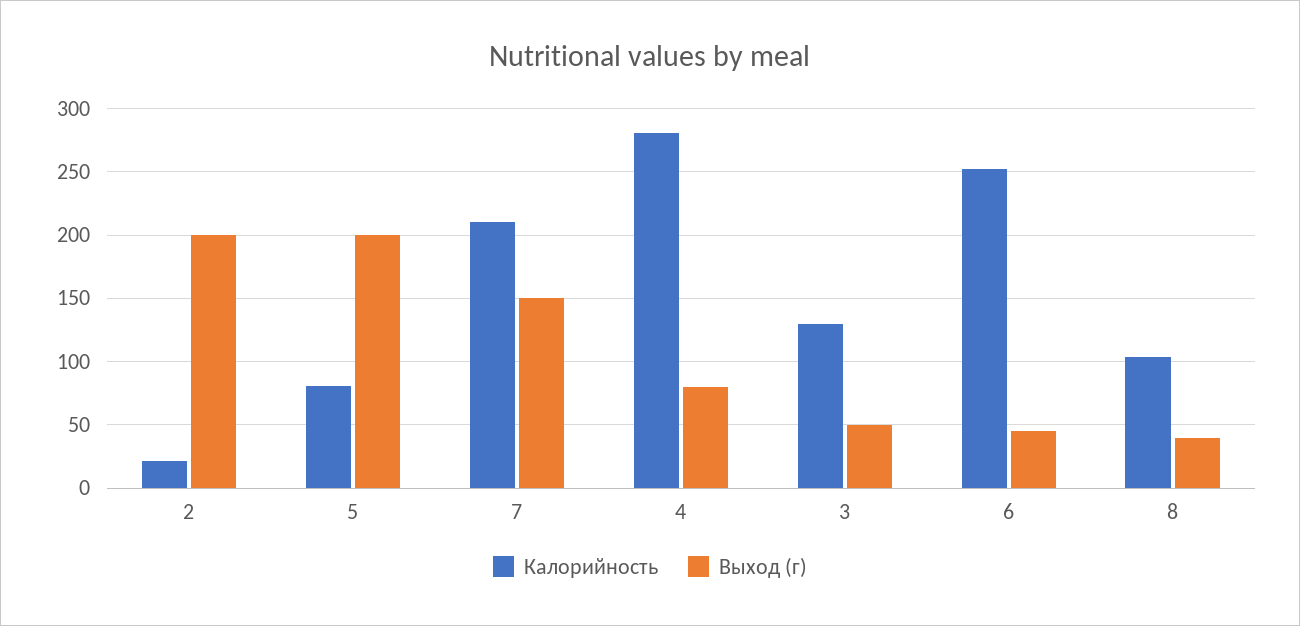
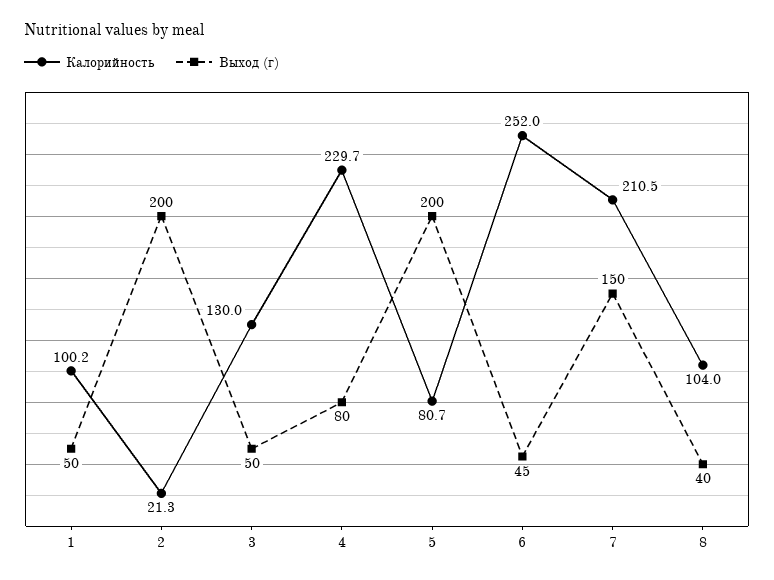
  {
    "Калорийность": {
      "2": 21.3,
      "5": 80.7,
      "7": 210.5,
-     "4": 280,
+     "4": 229.7,
      "3": 130,
      "6": 252,
-     "8": 104
+     "8": 104,
+     "1": 100.2
    },
    "Выход (г)": {
      "2": 200,
      "5": 200,
      "7": 150,
      "4": 80,
      "3": 50,
      "6": 45,
-     "8": 40
+     "8": 40,
+     "1": 50
    }
  }

